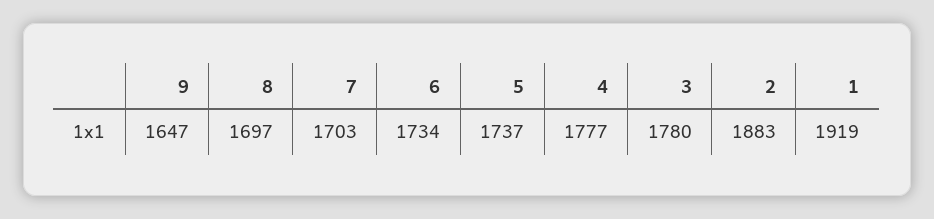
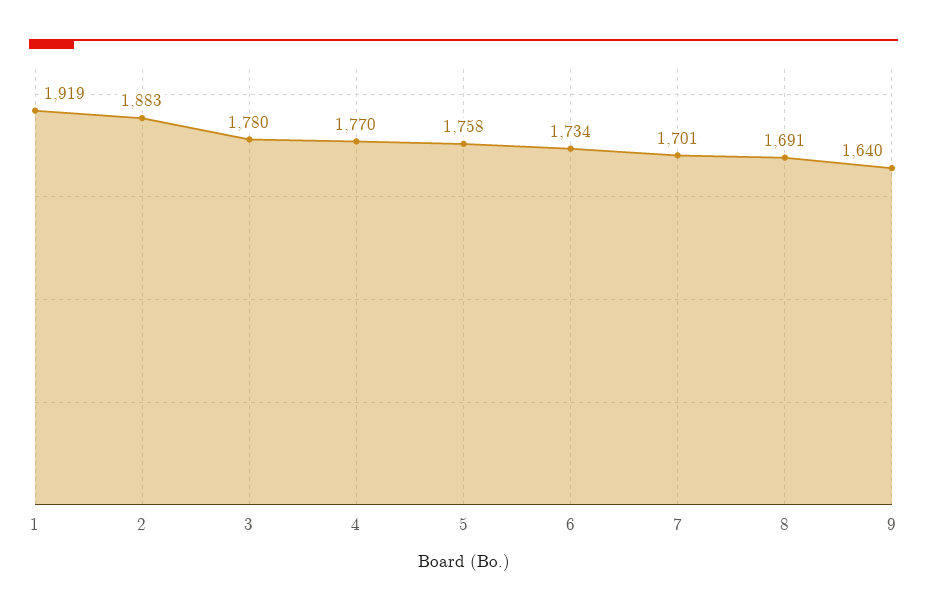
  {
-   "9": 1647,
+   "9": 1640,
-   "8": 1697,
+   "8": 1691,
-   "7": 1703,
+   "7": 1701,
    "6": 1734,
-   "5": 1737,
+   "5": 1758,
-   "4": 1777,
+   "4": 1770,
    "3": 1780,
    "2": 1883,
    "1": 1919
  }

